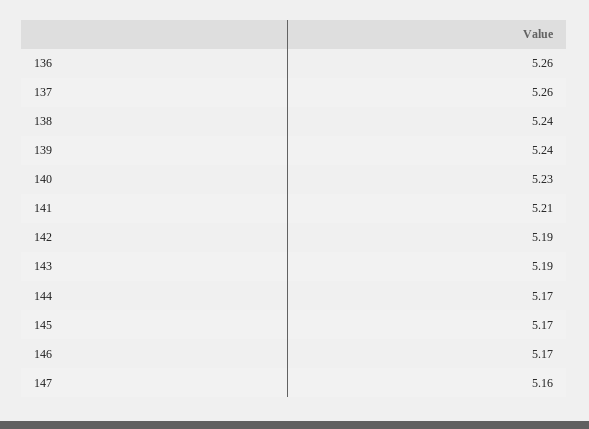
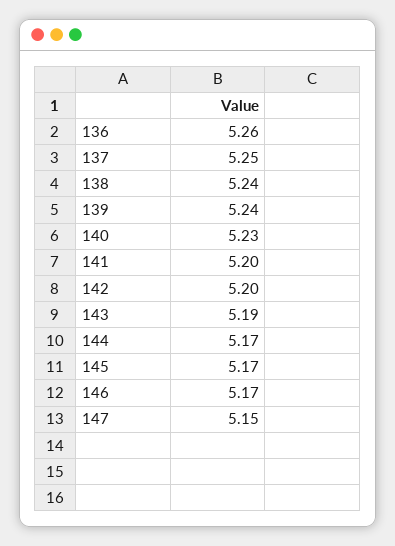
  {
    "136": 5.26,
-   "137": 5.26,
+   "137": 5.25,
    "138": 5.24,
    "139": 5.24,
    "140": 5.23,
-   "141": 5.21,
+   "141": 5.2,
-   "142": 5.19,
+   "142": 5.2,
    "143": 5.19,
    "144": 5.17,
    "145": 5.17,
    "146": 5.17,
-   "147": 5.16
+   "147": 5.15
  }

